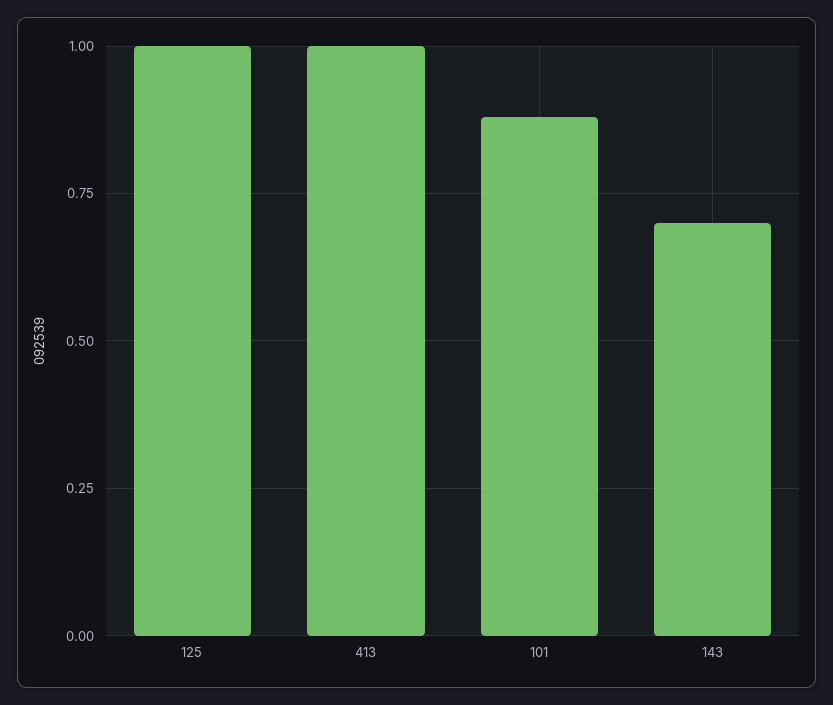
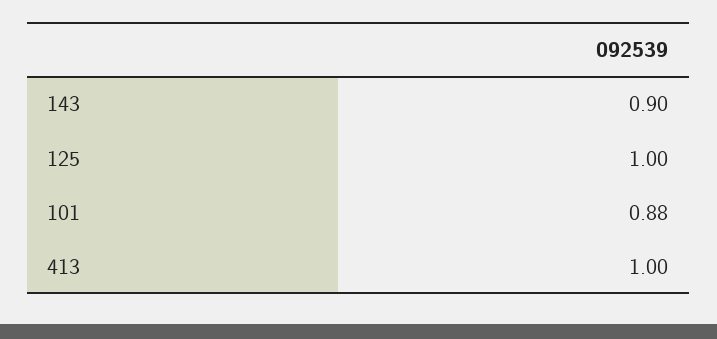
  {
    "125": 1,
    "413": 1,
    "101": 0.88,
-   "143": 0.7
+   "143": 0.9
  }

